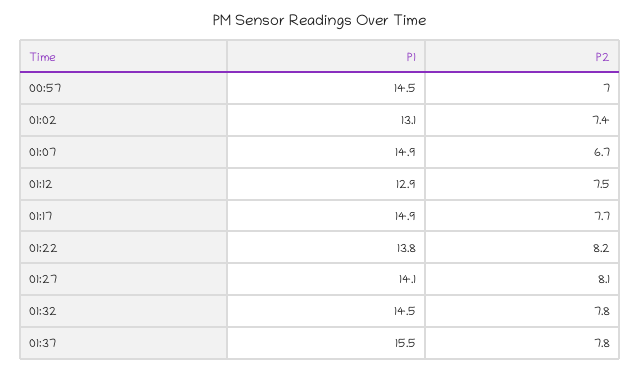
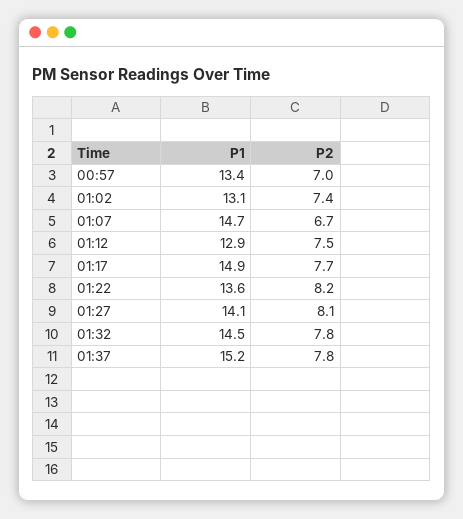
  {
    "P1": {
-     "00:57": 14.5,
+     "00:57": 13.4,
      "01:02": 13.1,
-     "01:07": 14.9,
+     "01:07": 14.7,
      "01:12": 12.9,
      "01:17": 14.9,
-     "01:22": 13.8,
+     "01:22": 13.6,
      "01:27": 14.1,
      "01:32": 14.5,
-     "01:37": 15.5
+     "01:37": 15.2
    },
    "P2": {
      "00:57": 7,
      "01:02": 7.4,
      "01:07": 6.7,
      "01:12": 7.5,
      "01:17": 7.7,
      "01:22": 8.2,
      "01:27": 8.1,
      "01:32": 7.8,
      "01:37": 7.8
    }
  }

